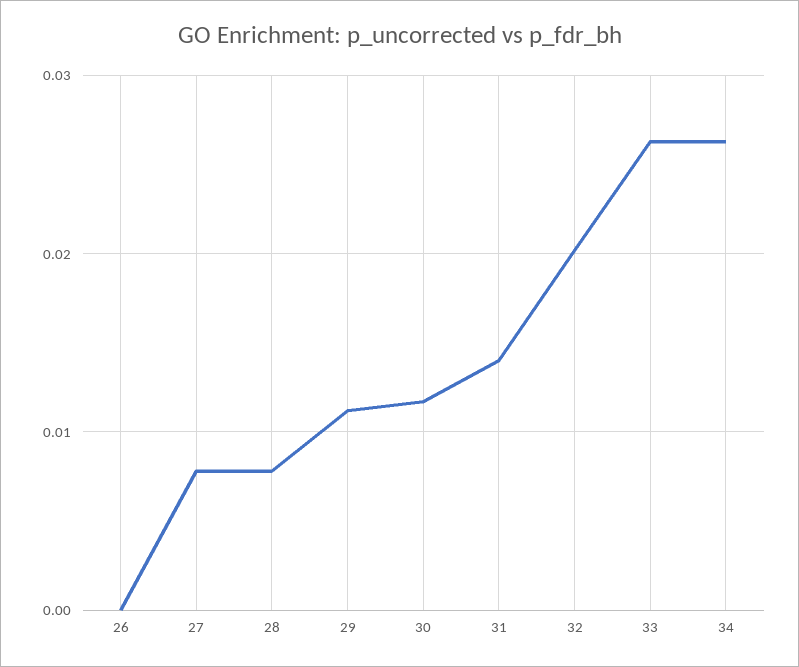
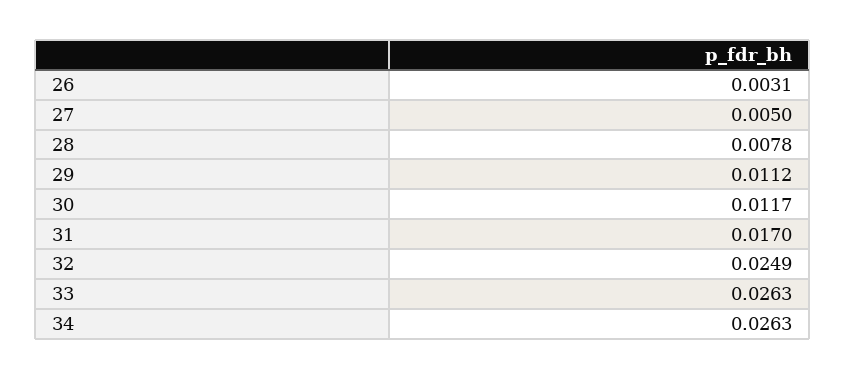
  {
-   "26": 0,
+   "26": 0.0031,
-   "27": 0.008,
+   "27": 0.005,
    "28": 0.0078,
    "29": 0.0112,
    "30": 0.0117,
-   "31": 0.014,
+   "31": 0.017,
-   "32": 0.02,
+   "32": 0.0249,
    "33": 0.0263,
    "34": 0.0263
  }

